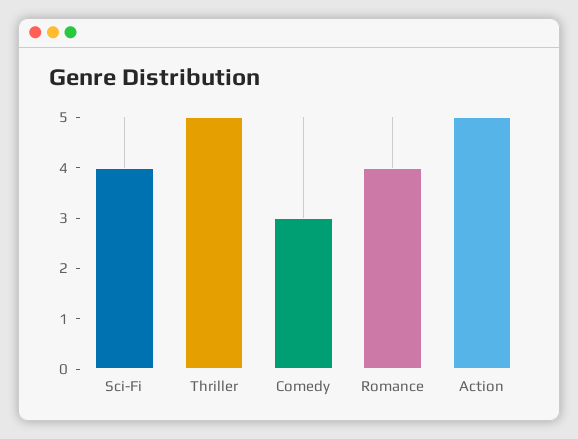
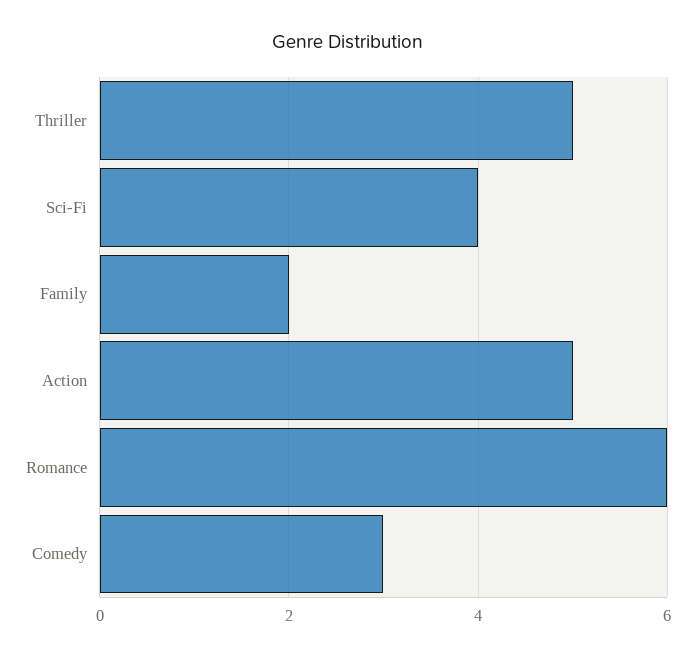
  {
    "Sci-Fi": 4,
    "Thriller": 5,
    "Comedy": 3,
-   "Romance": 4,
+   "Romance": 6,
-   "Action": 5
+   "Action": 5,
+   "Family": 2
  }

